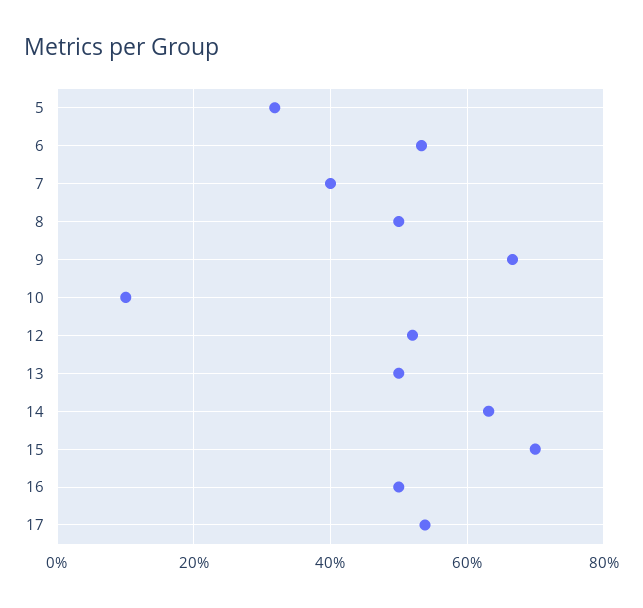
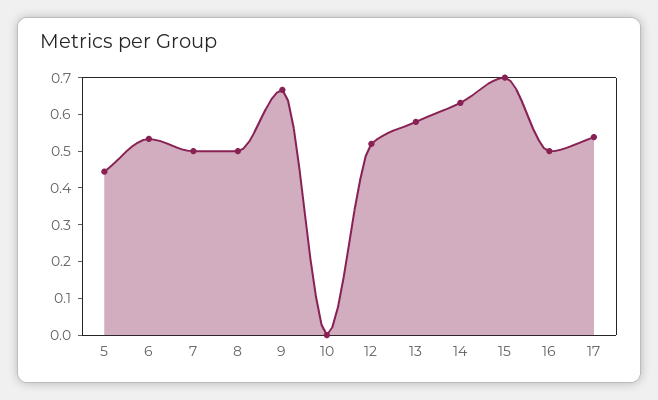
  {
-   "5": 0.32,
+   "5": 0.45,
    "6": 0.54,
-   "7": 0.4,
+   "7": 0.5,
    "8": 0.5,
    "9": 0.66,
-   "10": 0.1,
+   "10": 0,
    "12": 0.52,
-   "13": 0.5,
+   "13": 0.575,
    "14": 0.64,
    "15": 0.7,
    "16": 0.5,
    "17": 0.54
  }

